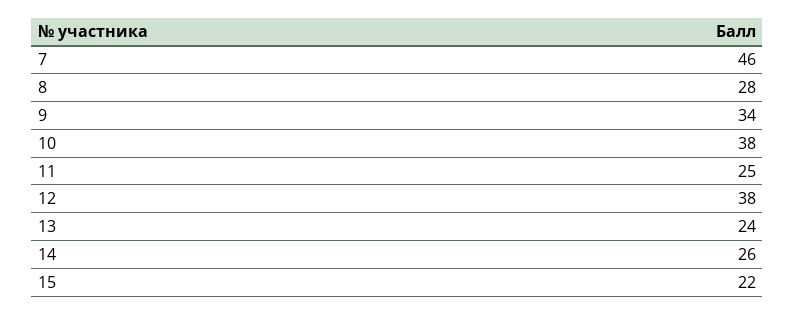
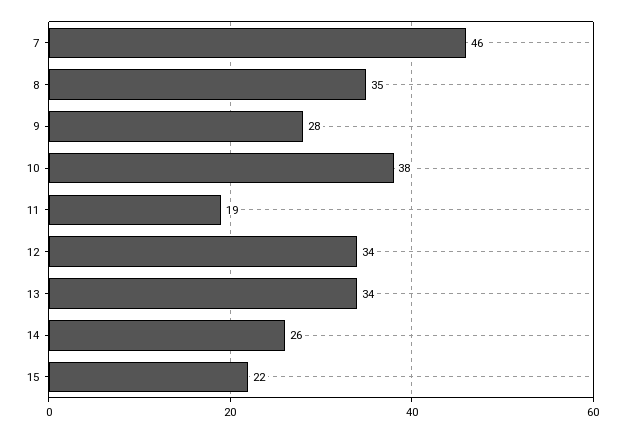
  {
    "7": 46,
-   "8": 28,
+   "8": 35,
-   "9": 34,
+   "9": 28,
    "10": 38,
-   "11": 25,
+   "11": 19,
-   "12": 38,
+   "12": 34,
-   "13": 24,
+   "13": 34,
    "14": 26,
    "15": 22
  }

